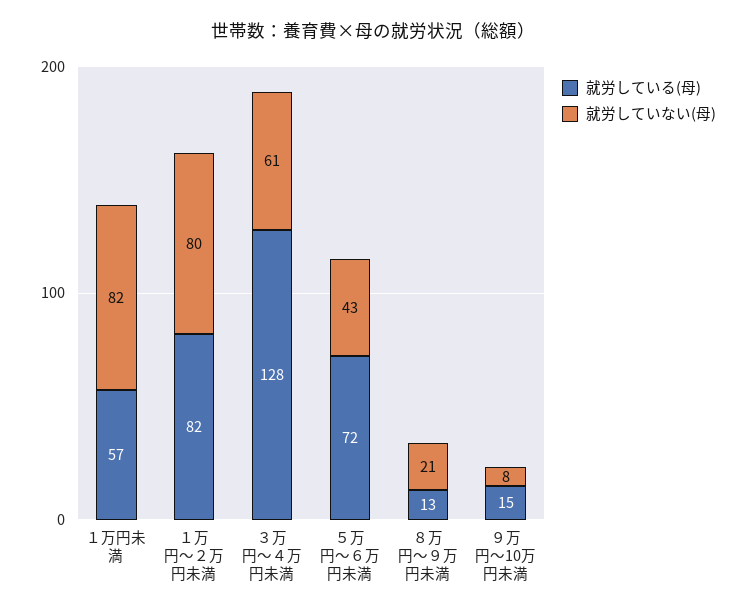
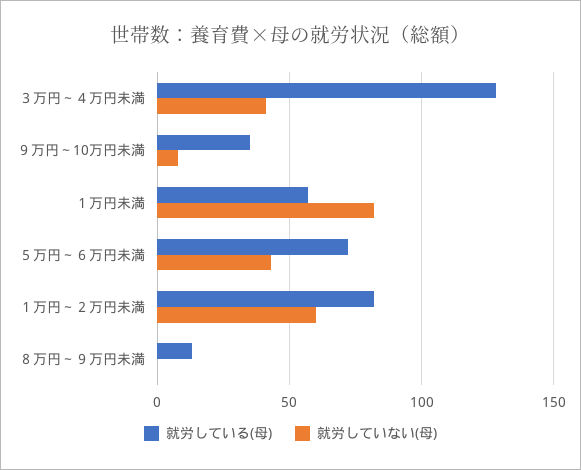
  {
    "就労している(母)": {
      "１万円未満": 57,
      "１万円～２万円未満": 82,
      "３万円～４万円未満": 128,
      "５万円～６万円未満": 72,
      "８万円～９万円未満": 13,
-     "９万円～10万円未満": 15
+     "９万円～10万円未満": 35
    },
    "就労していない(母)": {
      "１万円未満": 82,
-     "１万円～２万円未満": 80,
+     "１万円～２万円未満": 60,
-     "３万円～４万円未満": 61,
+     "３万円～４万円未満": 40,
      "５万円～６万円未満": 43,
-     "８万円～９万円未満": 21,
+     "８万円～９万円未満": 0,
      "９万円～10万円未満": 8
    }
  }

